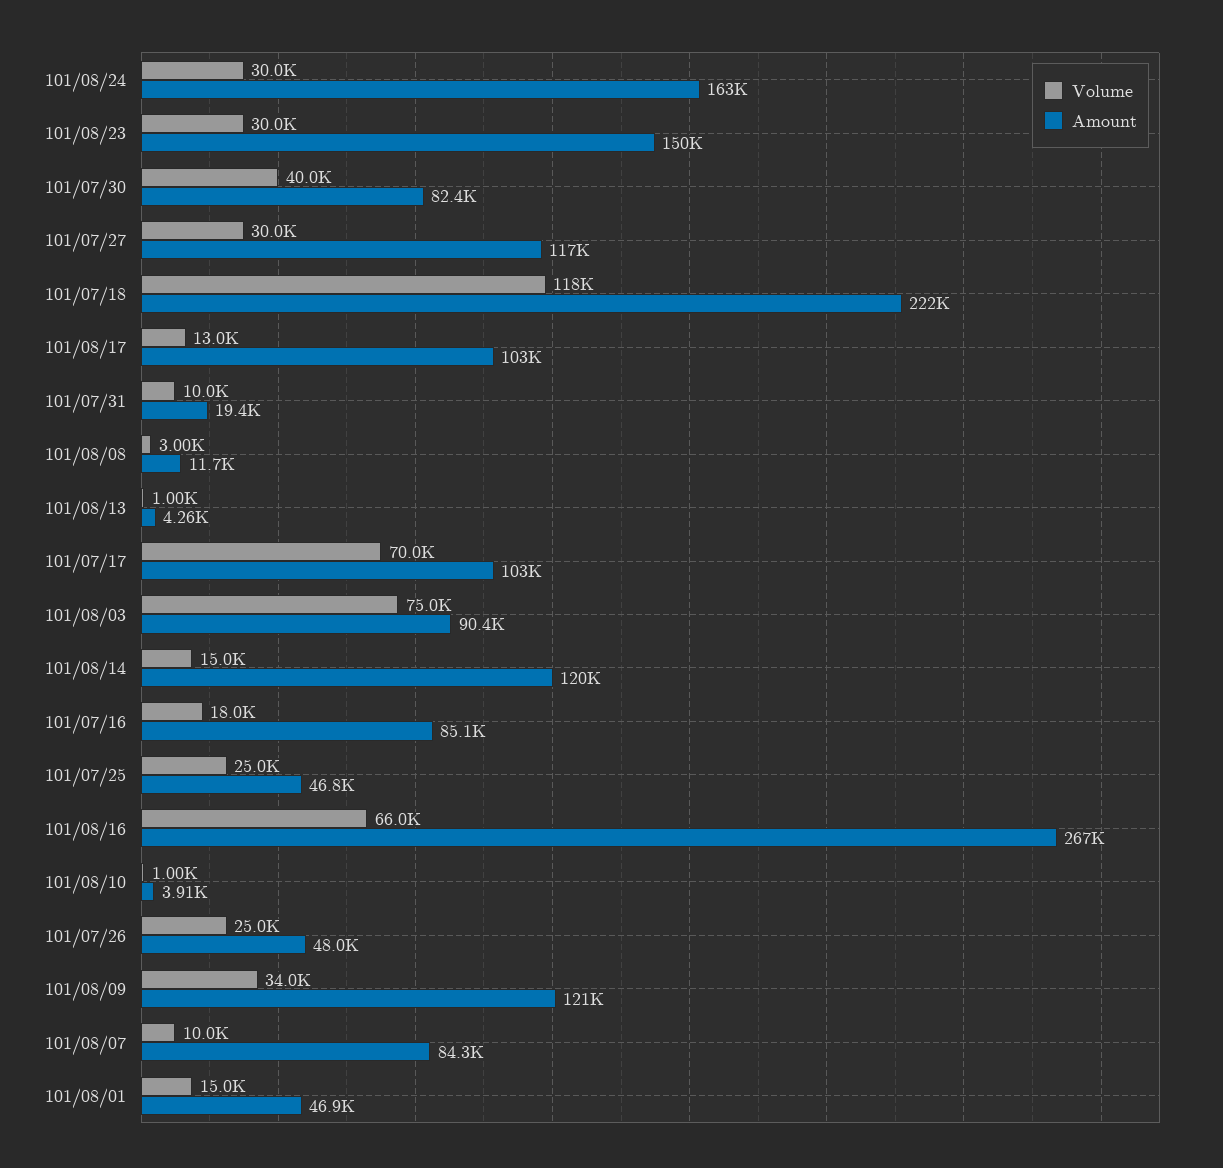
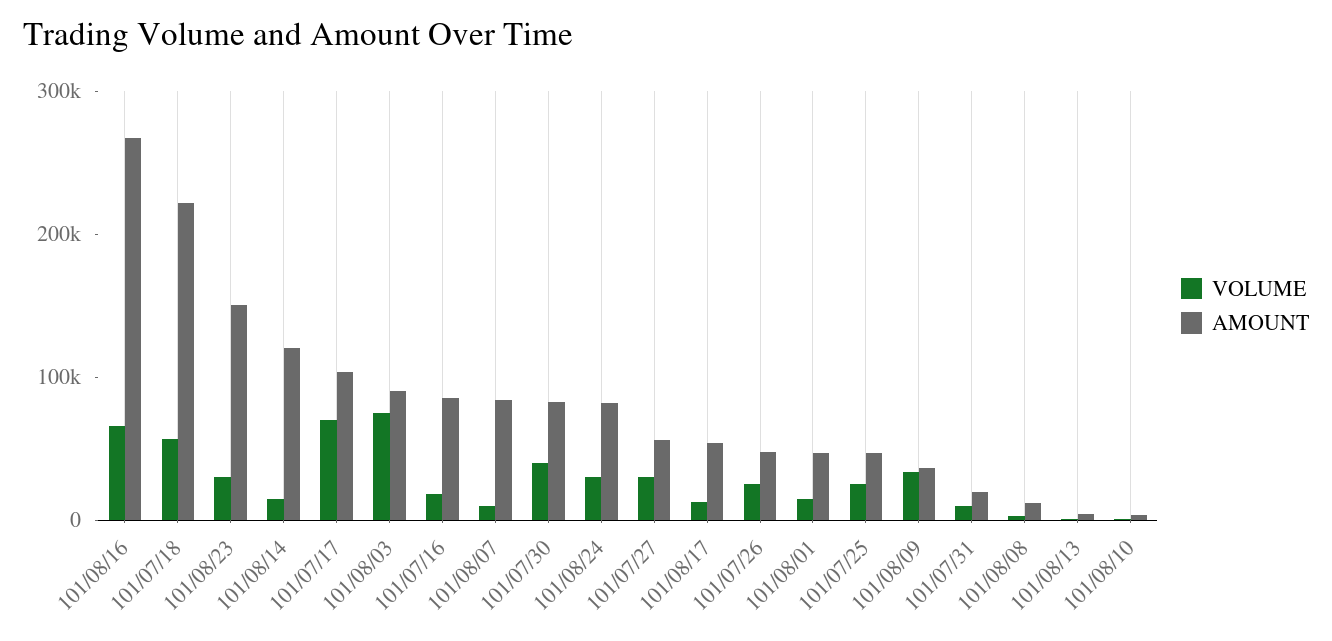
  {
    "Volume": {
      "101/08/24": 30000,
      "101/08/23": 30000,
      "101/07/30": 40000,
      "101/07/27": 30000,
-     "101/07/18": 118000,
+     "101/07/18": 60000,
      "101/08/17": 13000,
      "101/07/31": 10000,
      "101/08/08": 3000,
      "101/08/13": 1000,
      "101/07/17": 70000,
      "101/08/03": 75000,
      "101/08/14": 15000,
      "101/07/16": 18000,
      "101/07/25": 25000,
      "101/08/16": 66000,
      "101/08/10": 1000,
      "101/07/26": 25000,
      "101/08/09": 34000,
      "101/08/07": 10000,
      "101/08/01": 15000
    },
    "Amount": {
-     "101/08/24": 163000,
+     "101/08/24": 80000,
      "101/08/23": 150000,
      "101/07/30": 82400,
-     "101/07/27": 117000,
+     "101/07/27": 60000,
      "101/07/18": 222000,
-     "101/08/17": 103000,
+     "101/08/17": 60000,
      "101/07/31": 19400,
      "101/08/08": 11700,
      "101/08/13": 4260,
      "101/07/17": 103000,
      "101/08/03": 90400,
      "101/08/14": 120000,
      "101/07/16": 85100,
      "101/07/25": 46800,
      "101/08/16": 267000,
      "101/08/10": 3910,
      "101/07/26": 48000,
-     "101/08/09": 121000,
+     "101/08/09": 40000,
      "101/08/07": 84300,
      "101/08/01": 46900
    }
  }

